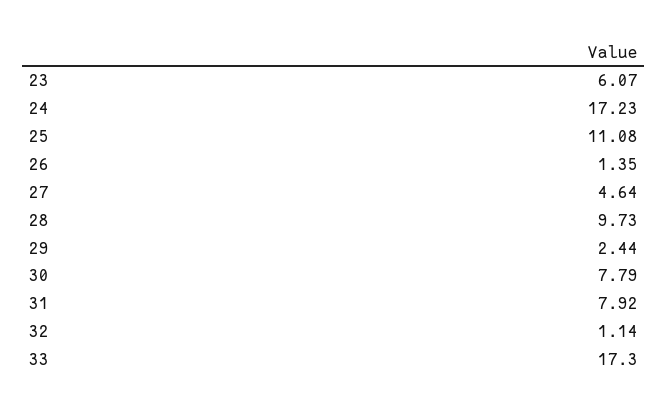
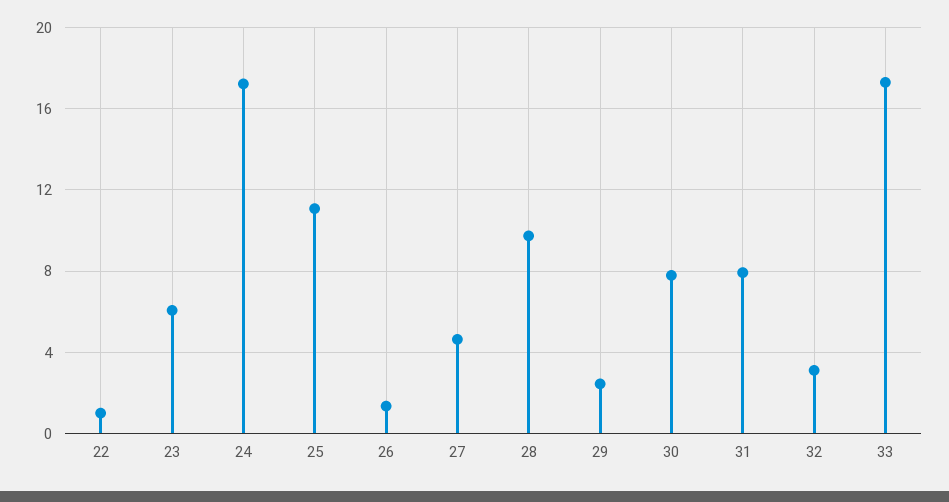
  {
    "23": 6.07,
    "24": 17.23,
    "25": 11.08,
    "26": 1.35,
    "27": 4.64,
    "28": 9.73,
    "29": 2.44,
    "30": 7.79,
    "31": 7.92,
-   "32": 1.14,
+   "32": 3,
-   "33": 17.3
+   "33": 17.3,
+   "22": 1
  }

